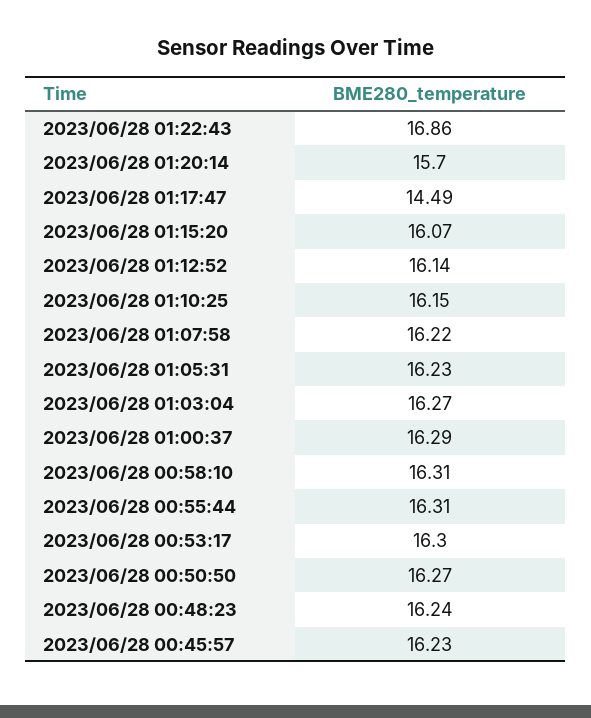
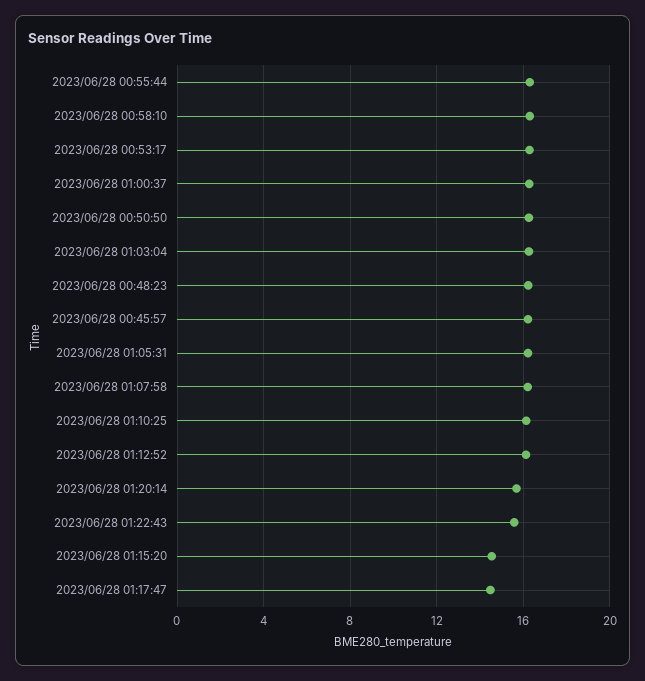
  {
-   "2023/06/28 01:22:43": 16.86,
+   "2023/06/28 01:22:43": 15.5,
    "2023/06/28 01:20:14": 15.7,
    "2023/06/28 01:17:47": 14.49,
-   "2023/06/28 01:15:20": 16.07,
+   "2023/06/28 01:15:20": 14.5,
    "2023/06/28 01:12:52": 16.14,
    "2023/06/28 01:10:25": 16.15,
    "2023/06/28 01:07:58": 16.22,
    "2023/06/28 01:05:31": 16.23,
    "2023/06/28 01:03:04": 16.27,
    "2023/06/28 01:00:37": 16.29,
    "2023/06/28 00:58:10": 16.31,
    "2023/06/28 00:55:44": 16.31,
    "2023/06/28 00:53:17": 16.3,
    "2023/06/28 00:50:50": 16.27,
    "2023/06/28 00:48:23": 16.24,
    "2023/06/28 00:45:57": 16.23
  }

